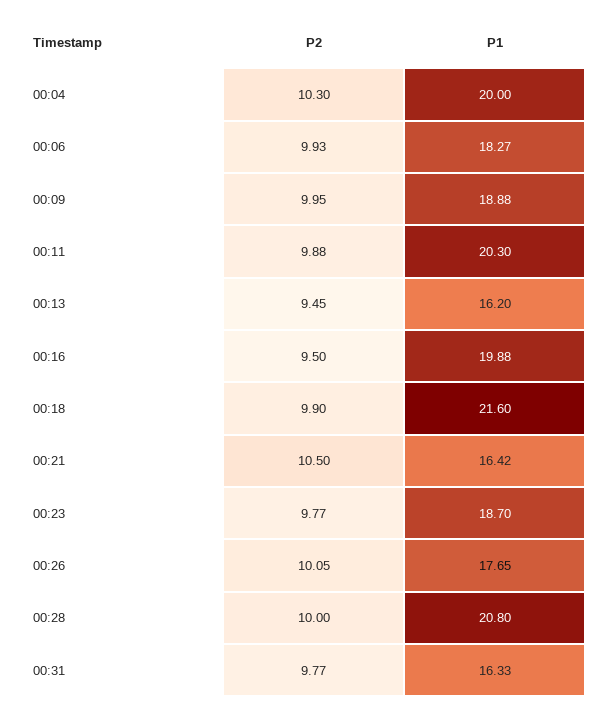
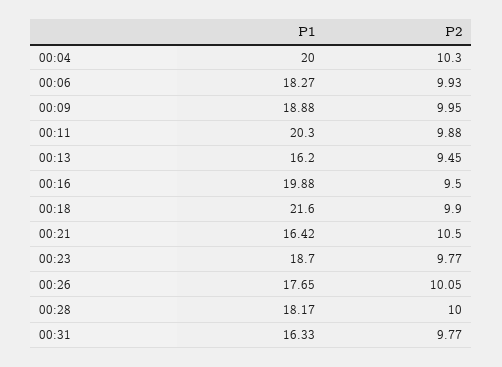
  {
    "P2": {
      "00:04": 10.3,
      "00:06": 9.93,
      "00:09": 9.95,
      "00:11": 9.88,
      "00:13": 9.45,
      "00:16": 9.5,
      "00:18": 9.9,
      "00:21": 10.5,
      "00:23": 9.77,
      "00:26": 10.05,
      "00:28": 10,
      "00:31": 9.77
    },
    "P1": {
      "00:04": 20,
      "00:06": 18.27,
      "00:09": 18.88,
      "00:11": 20.3,
      "00:13": 16.2,
      "00:16": 19.88,
      "00:18": 21.6,
      "00:21": 16.42,
      "00:23": 18.7,
      "00:26": 17.65,
-     "00:28": 20.8,
+     "00:28": 18.17,
      "00:31": 16.33
    }
  }

